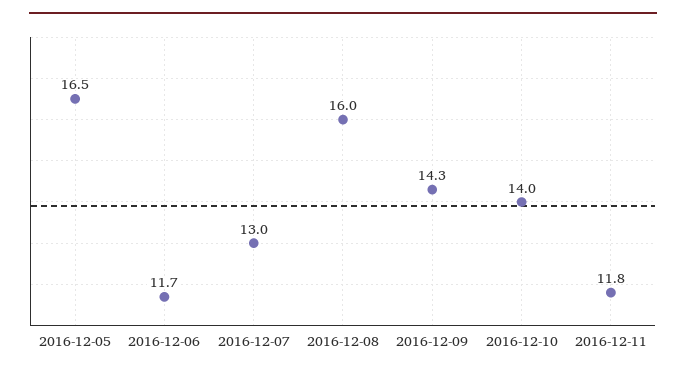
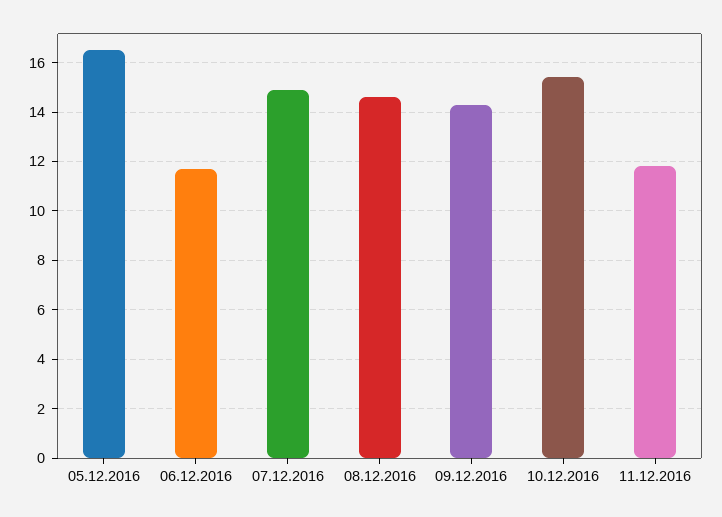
  {
    "2016-12-05": 16.5,
    "2016-12-06": 11.7,
-   "2016-12-07": 13,
+   "2016-12-07": 15,
-   "2016-12-08": 16,
+   "2016-12-08": 14.5,
    "2016-12-09": 14.3,
-   "2016-12-10": 14,
+   "2016-12-10": 15.5,
    "2016-12-11": 11.8
  }

